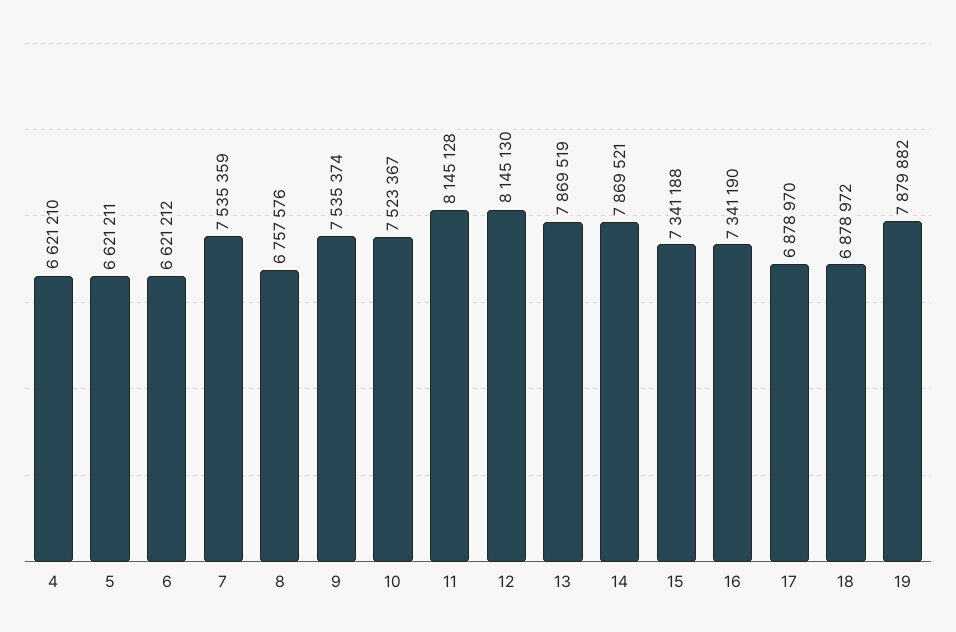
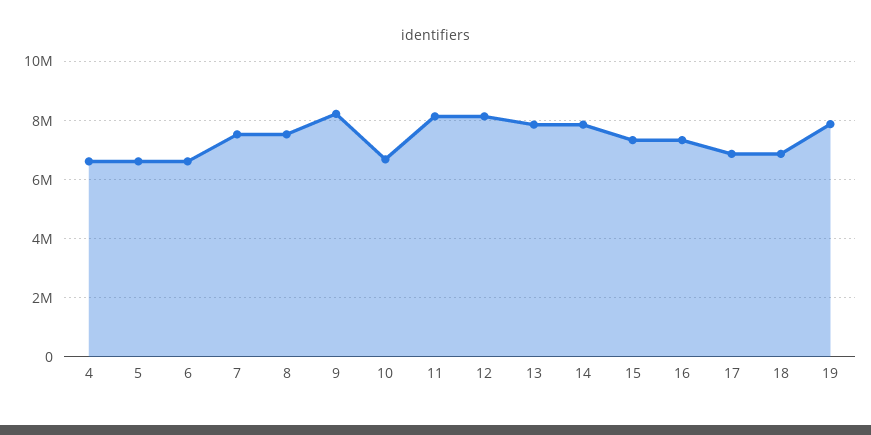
  {
    "4": 6621210,
    "5": 6621211,
    "6": 6621212,
    "7": 7535359,
-   "8": 6757576,
+   "8": 7500000,
-   "9": 7535374,
+   "9": 8250000,
-   "10": 7523367,
+   "10": 6750000,
    "11": 8145128,
    "12": 8145130,
    "13": 7869519,
    "14": 7869521,
    "15": 7341188,
    "16": 7341190,
    "17": 6878970,
    "18": 6878972,
    "19": 7879882
  }

